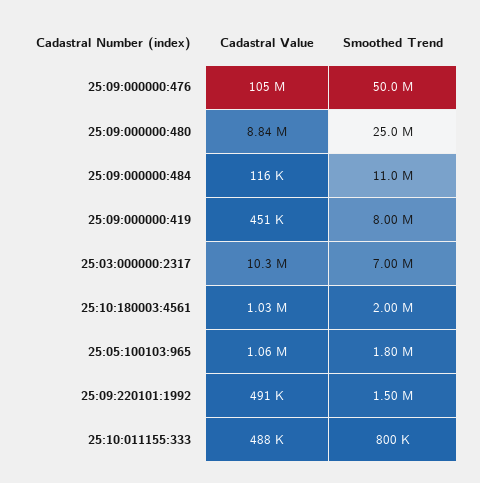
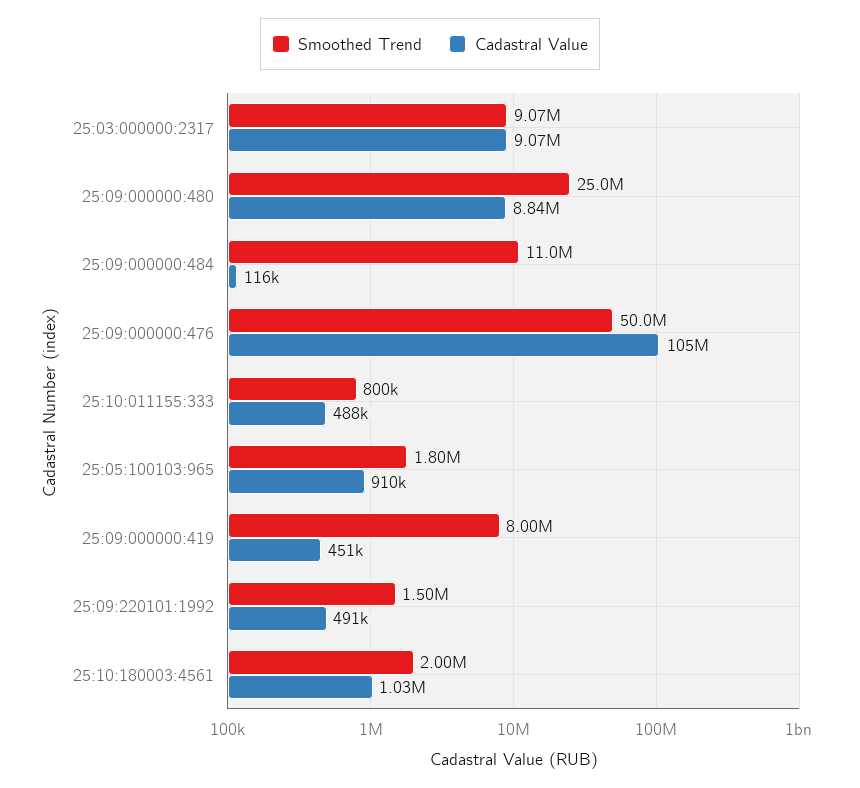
  {
    "Cadastral Value": {
      "25:09:000000:476": 105000000,
      "25:09:000000:480": 8840000,
      "25:09:000000:484": 116000,
      "25:09:000000:419": 451000,
-     "25:03:000000:2317": 10300000,
+     "25:03:000000:2317": 9070000,
      "25:10:180003:4561": 1030000,
-     "25:05:100103:965": 1060000,
+     "25:05:100103:965": 910000,
      "25:09:220101:1992": 491000,
      "25:10:011155:333": 488000
    },
    "Smoothed Trend": {
      "25:09:000000:476": 50000000,
      "25:09:000000:480": 25000000,
      "25:09:000000:484": 11000000,
      "25:09:000000:419": 8000000,
-     "25:03:000000:2317": 7000000,
+     "25:03:000000:2317": 9070000,
      "25:10:180003:4561": 2000000,
      "25:05:100103:965": 1800000,
      "25:09:220101:1992": 1500000,
      "25:10:011155:333": 800000
    }
  }

